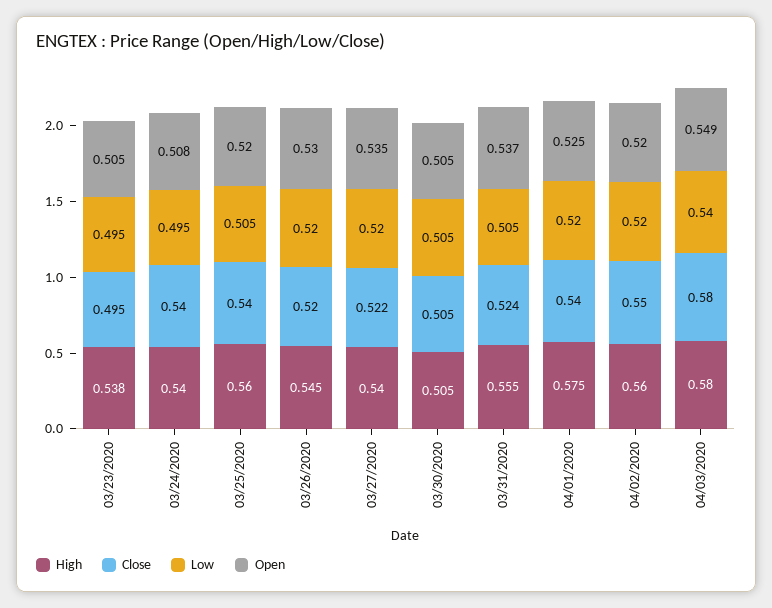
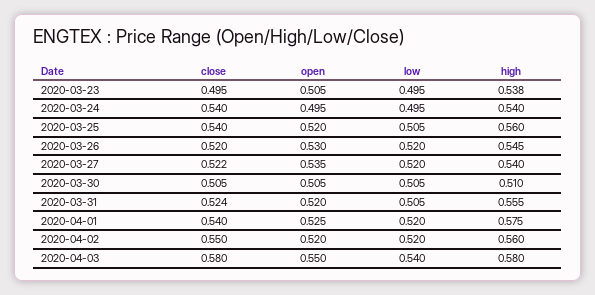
  {
    "High": {
      "03/23/2020": 0.538,
      "03/24/2020": 0.54,
      "03/25/2020": 0.56,
      "03/26/2020": 0.545,
      "03/27/2020": 0.54,
-     "03/30/2020": 0.505,
+     "03/30/2020": 0.51,
      "03/31/2020": 0.555,
      "04/01/2020": 0.575,
      "04/02/2020": 0.56,
      "04/03/2020": 0.58
    },
    "Close": {
      "03/23/2020": 0.495,
      "03/24/2020": 0.54,
      "03/25/2020": 0.54,
      "03/26/2020": 0.52,
      "03/27/2020": 0.522,
      "03/30/2020": 0.505,
      "03/31/2020": 0.524,
      "04/01/2020": 0.54,
      "04/02/2020": 0.55,
      "04/03/2020": 0.58
    },
    "Low": {
      "03/23/2020": 0.495,
      "03/24/2020": 0.495,
      "03/25/2020": 0.505,
      "03/26/2020": 0.52,
      "03/27/2020": 0.52,
      "03/30/2020": 0.505,
      "03/31/2020": 0.505,
      "04/01/2020": 0.52,
      "04/02/2020": 0.52,
      "04/03/2020": 0.54
    },
    "Open": {
      "03/23/2020": 0.505,
-     "03/24/2020": 0.508,
+     "03/24/2020": 0.495,
      "03/25/2020": 0.52,
      "03/26/2020": 0.53,
      "03/27/2020": 0.535,
      "03/30/2020": 0.505,
-     "03/31/2020": 0.537,
+     "03/31/2020": 0.52,
      "04/01/2020": 0.525,
      "04/02/2020": 0.52,
-     "04/03/2020": 0.549
+     "04/03/2020": 0.55
    }
  }

